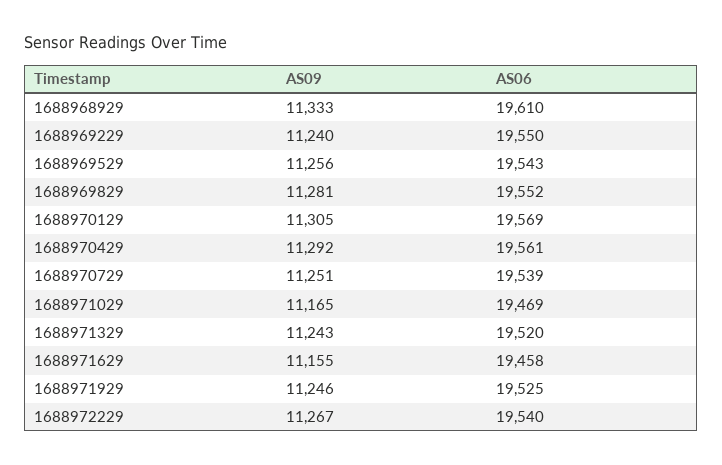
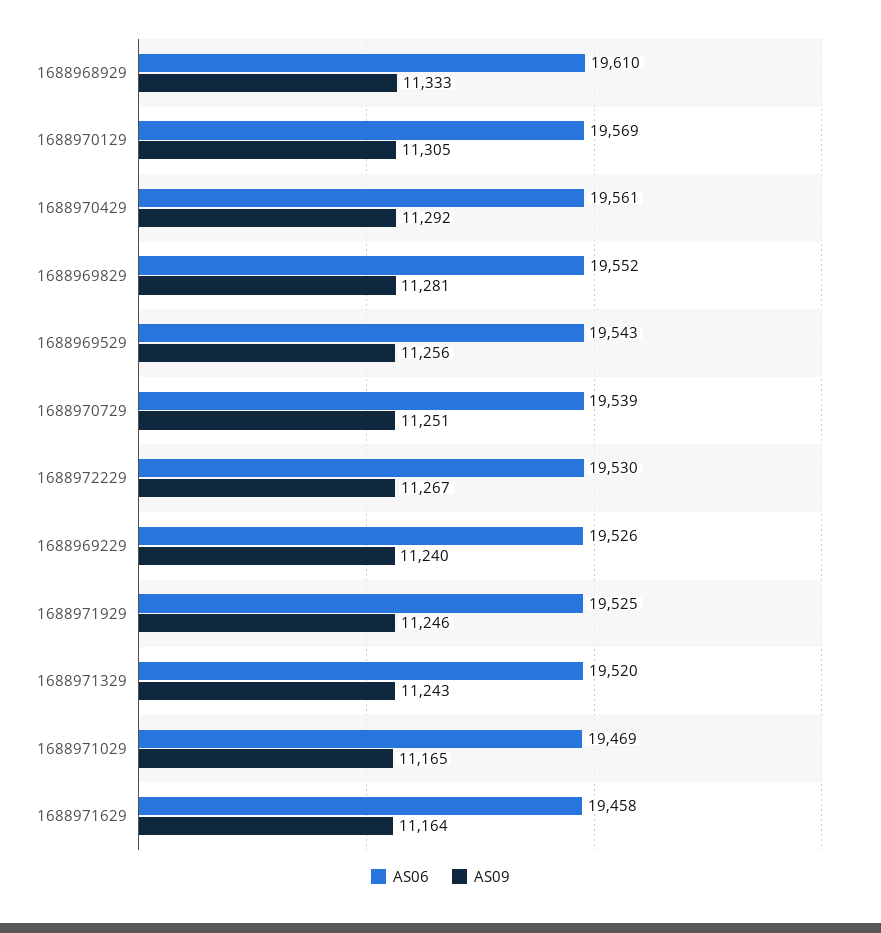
  {
    "AS09": {
      "1688968929": 11333,
      "1688969229": 11240,
      "1688969529": 11256,
      "1688969829": 11281,
      "1688970129": 11305,
      "1688970429": 11292,
      "1688970729": 11251,
      "1688971029": 11165,
      "1688971329": 11243,
-     "1688971629": 11155,
+     "1688971629": 11164,
      "1688971929": 11246,
      "1688972229": 11267
    },
    "AS06": {
      "1688968929": 19610,
-     "1688969229": 19550,
+     "1688969229": 19526,
      "1688969529": 19543,
      "1688969829": 19552,
      "1688970129": 19569,
      "1688970429": 19561,
      "1688970729": 19539,
      "1688971029": 19469,
      "1688971329": 19520,
      "1688971629": 19458,
      "1688971929": 19525,
-     "1688972229": 19540
+     "1688972229": 19530
    }
  }

